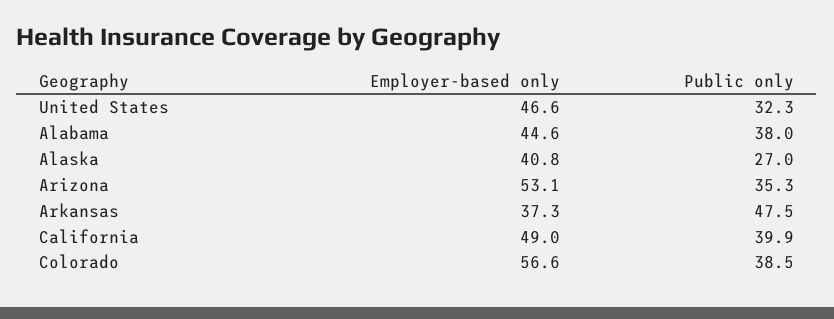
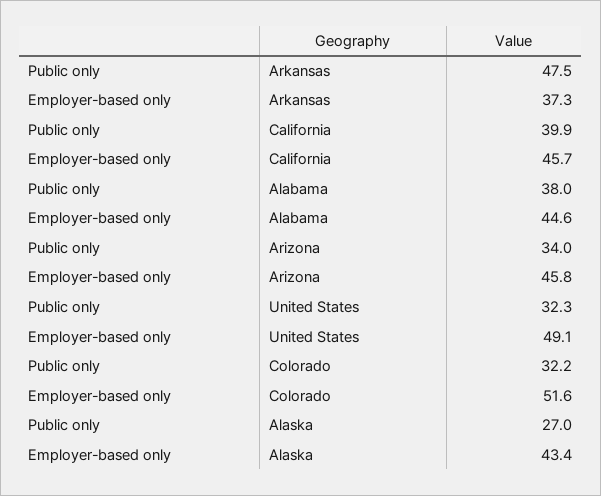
  {
    "Employer-based only": {
-     "United States": 46.6,
+     "United States": 49.1,
      "Alabama": 44.6,
-     "Alaska": 40.8,
+     "Alaska": 43.4,
-     "Arizona": 53.1,
+     "Arizona": 45.8,
      "Arkansas": 37.3,
-     "California": 49,
+     "California": 45.7,
-     "Colorado": 56.6
+     "Colorado": 51.6
    },
    "Public only": {
      "United States": 32.3,
      "Alabama": 38,
      "Alaska": 27,
-     "Arizona": 35.3,
+     "Arizona": 34,
      "Arkansas": 47.5,
      "California": 39.9,
-     "Colorado": 38.5
+     "Colorado": 32.2
    }
  }

